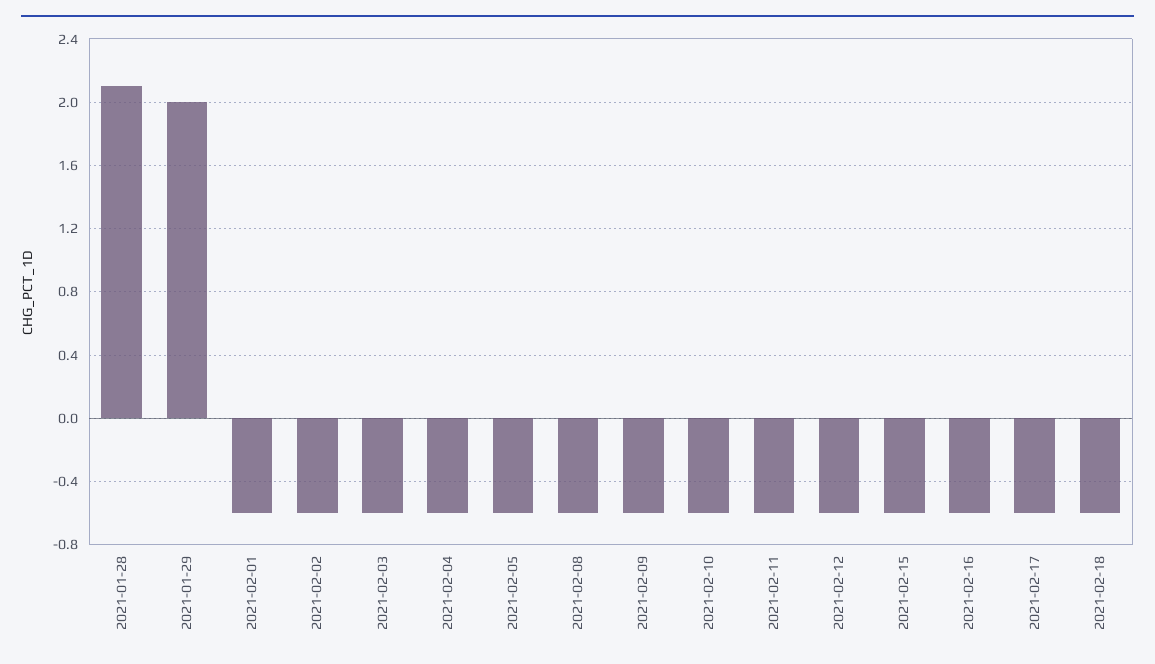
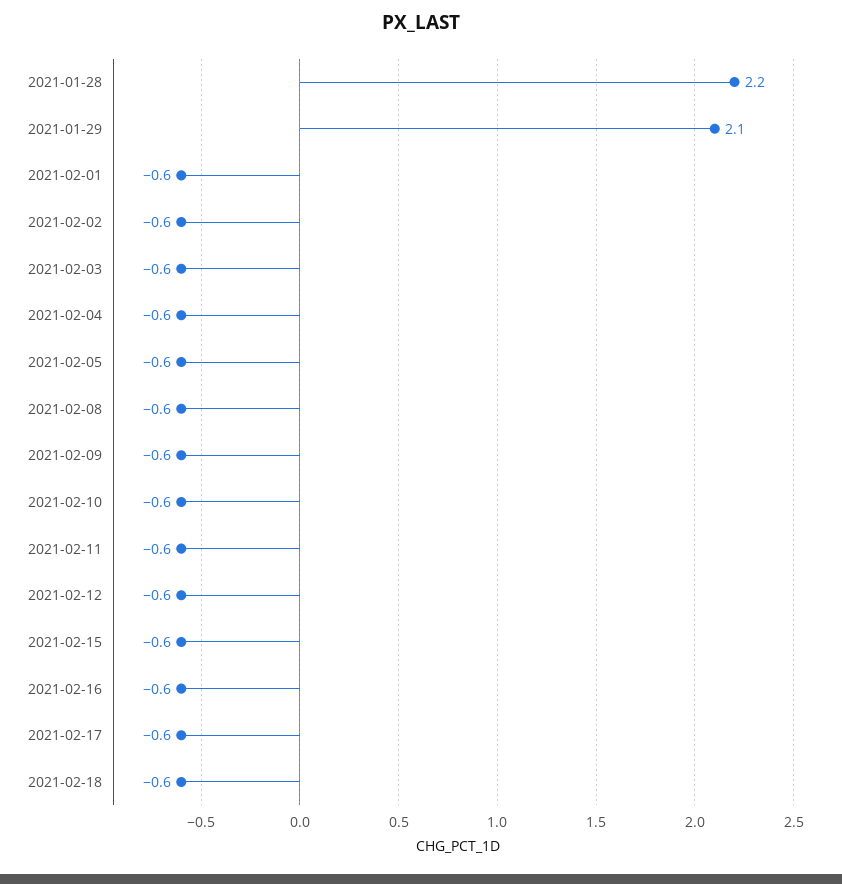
  {
-   "2021-01-28": 2.1,
+   "2021-01-28": 2.2,
-   "2021-01-29": 2,
+   "2021-01-29": 2.1,
    "2021-02-01": -0.6,
    "2021-02-02": -0.6,
    "2021-02-03": -0.6,
    "2021-02-04": -0.6,
    "2021-02-05": -0.6,
    "2021-02-08": -0.6,
    "2021-02-09": -0.6,
    "2021-02-10": -0.6,
    "2021-02-11": -0.6,
    "2021-02-12": -0.6,
    "2021-02-15": -0.6,
    "2021-02-16": -0.6,
    "2021-02-17": -0.6,
    "2021-02-18": -0.6
  }

